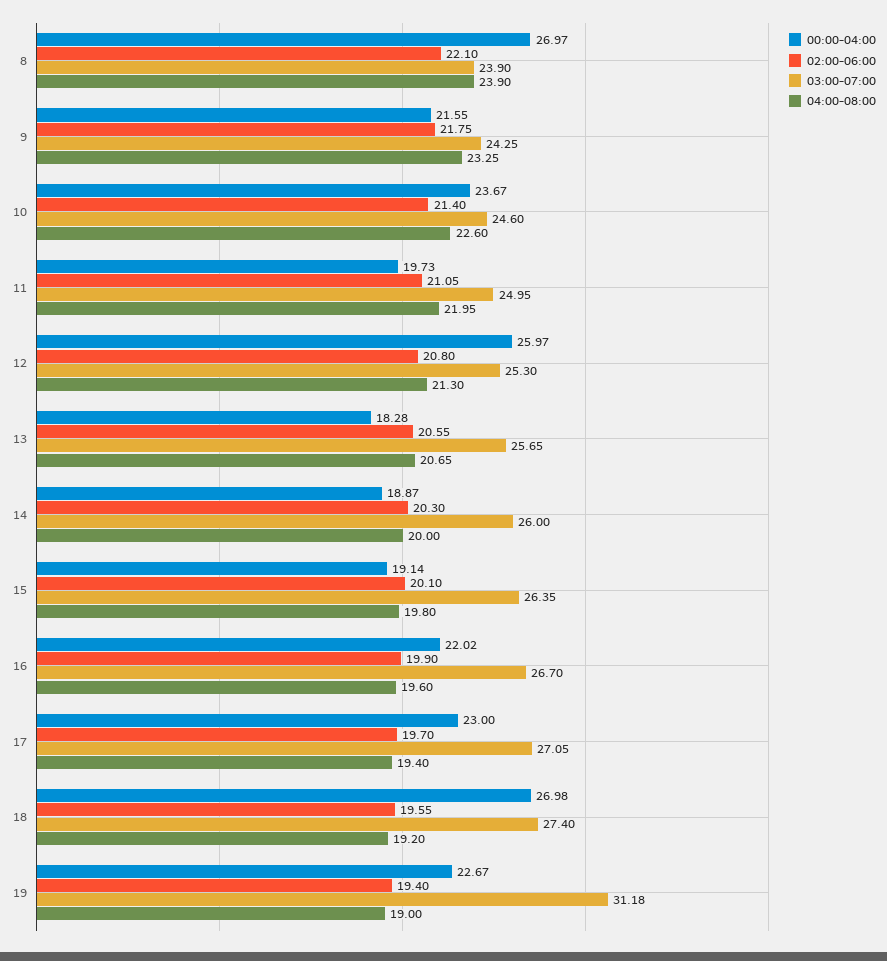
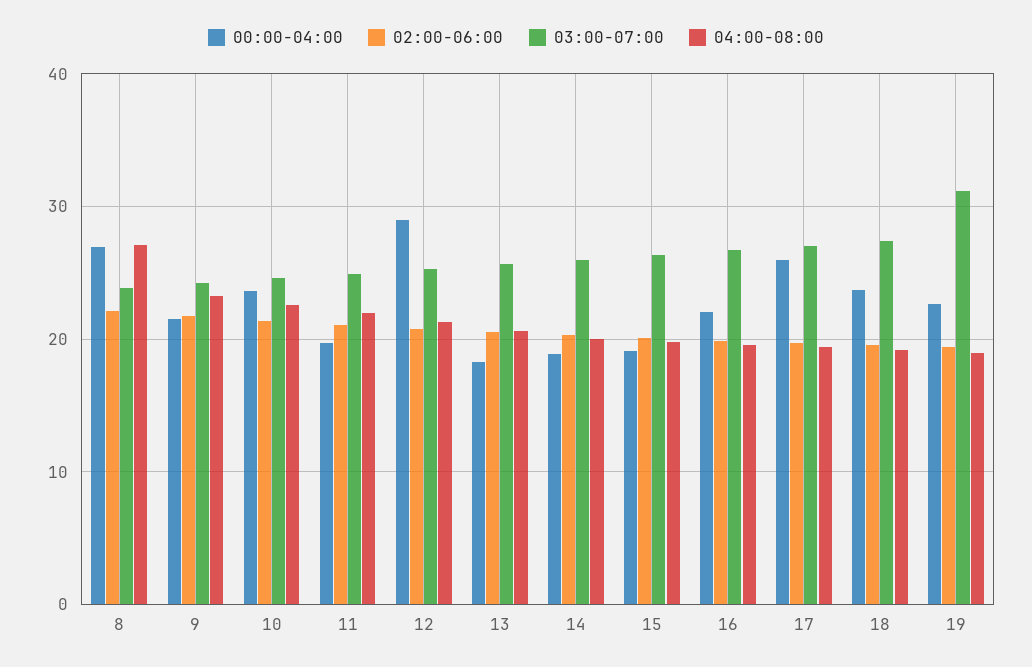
  {
    "00:00-04:00": {
      "8": 26.97,
      "9": 21.55,
      "10": 23.67,
      "11": 19.73,
-     "12": 25.97,
+     "12": 29,
      "13": 18.28,
      "14": 18.87,
      "15": 19.14,
      "16": 22.02,
-     "17": 23,
+     "17": 26,
-     "18": 26.98,
+     "18": 24,
      "19": 22.67
    },
    "02:00-06:00": {
      "8": 22.1,
      "9": 21.75,
      "10": 21.4,
      "11": 21.05,
      "12": 20.8,
      "13": 20.55,
      "14": 20.3,
      "15": 20.1,
      "16": 19.9,
      "17": 19.7,
      "18": 19.55,
      "19": 19.4
    },
    "03:00-07:00": {
      "8": 23.9,
      "9": 24.25,
      "10": 24.6,
      "11": 24.95,
      "12": 25.3,
      "13": 25.65,
      "14": 26,
      "15": 26.35,
      "16": 26.7,
      "17": 27.05,
      "18": 27.4,
      "19": 31.18
    },
    "04:00-08:00": {
-     "8": 23.9,
+     "8": 27,
      "9": 23.25,
      "10": 22.6,
      "11": 21.95,
      "12": 21.3,
      "13": 20.65,
      "14": 20,
      "15": 19.8,
      "16": 19.6,
      "17": 19.4,
      "18": 19.2,
      "19": 19
    }
  }

